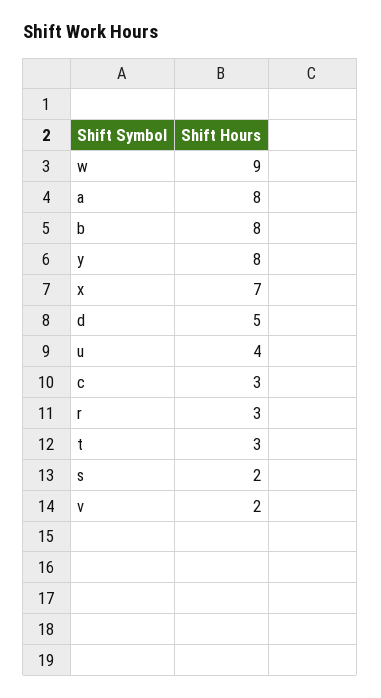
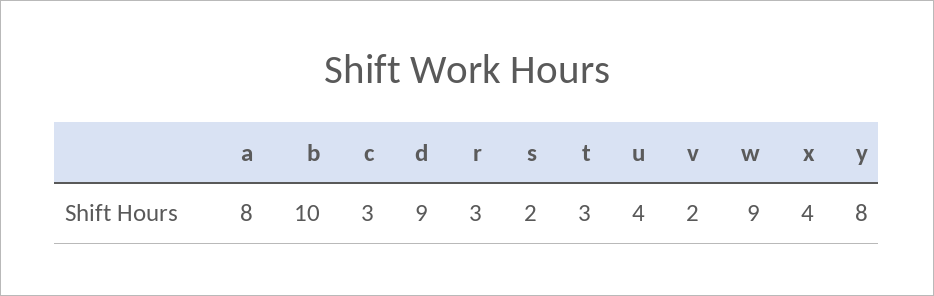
  {
    "w": 9,
    "a": 8,
-   "b": 8,
+   "b": 10,
    "y": 8,
-   "x": 7,
+   "x": 4,
-   "d": 5,
+   "d": 9,
    "u": 4,
    "c": 3,
    "r": 3,
    "t": 3,
    "s": 2,
    "v": 2
  }

